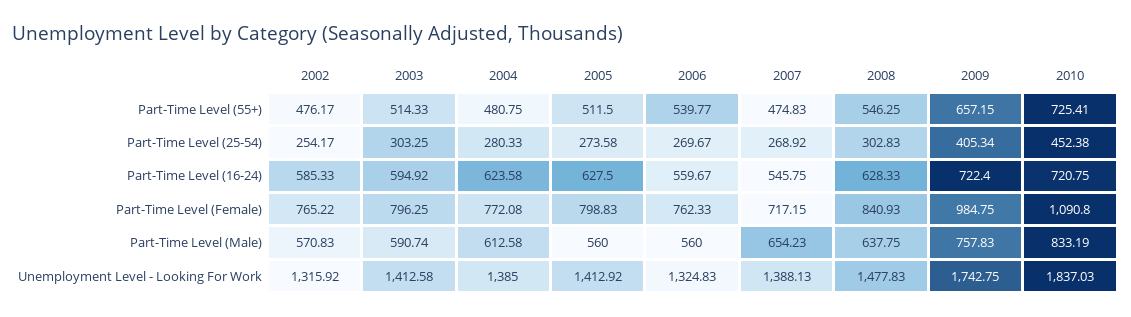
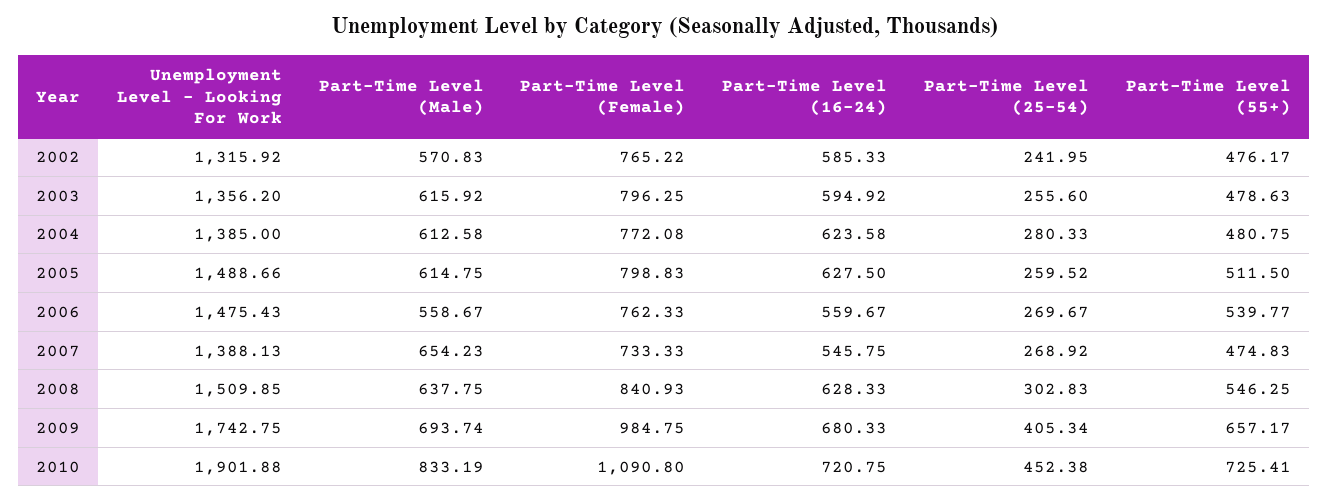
  {
    "2002": {
      "Part-Time Level (55+)": 476.17,
-     "Part-Time Level (25-54)": 254.17,
+     "Part-Time Level (25-54)": 241.95,
      "Part-Time Level (16-24)": 585.33,
      "Part-Time Level (Female)": 765.22,
      "Part-Time Level (Male)": 570.83,
      "Unemployment Level - Looking For Work": 1315.92
    },
    "2003": {
-     "Part-Time Level (55+)": 514.33,
+     "Part-Time Level (55+)": 478.63,
-     "Part-Time Level (25-54)": 303.25,
+     "Part-Time Level (25-54)": 255.6,
      "Part-Time Level (16-24)": 594.92,
      "Part-Time Level (Female)": 796.25,
-     "Part-Time Level (Male)": 590.74,
+     "Part-Time Level (Male)": 615.92,
-     "Unemployment Level - Looking For Work": 1412.58
+     "Unemployment Level - Looking For Work": 1356.2
    },
    "2004": {
      "Part-Time Level (55+)": 480.75,
      "Part-Time Level (25-54)": 280.33,
      "Part-Time Level (16-24)": 623.58,
      "Part-Time Level (Female)": 772.08,
      "Part-Time Level (Male)": 612.58,
      "Unemployment Level - Looking For Work": 1385
    },
    "2005": {
      "Part-Time Level (55+)": 511.5,
-     "Part-Time Level (25-54)": 273.58,
+     "Part-Time Level (25-54)": 259.52,
      "Part-Time Level (16-24)": 627.5,
      "Part-Time Level (Female)": 798.83,
-     "Part-Time Level (Male)": 560,
+     "Part-Time Level (Male)": 614.75,
-     "Unemployment Level - Looking For Work": 1412.92
+     "Unemployment Level - Looking For Work": 1488.66
    },
    "2006": {
      "Part-Time Level (55+)": 539.77,
      "Part-Time Level (25-54)": 269.67,
      "Part-Time Level (16-24)": 559.67,
      "Part-Time Level (Female)": 762.33,
-     "Part-Time Level (Male)": 560,
+     "Part-Time Level (Male)": 558.67,
-     "Unemployment Level - Looking For Work": 1324.83
+     "Unemployment Level - Looking For Work": 1475.43
    },
    "2007": {
      "Part-Time Level (55+)": 474.83,
      "Part-Time Level (25-54)": 268.92,
      "Part-Time Level (16-24)": 545.75,
-     "Part-Time Level (Female)": 717.15,
+     "Part-Time Level (Female)": 733.33,
      "Part-Time Level (Male)": 654.23,
      "Unemployment Level - Looking For Work": 1388.13
    },
    "2008": {
      "Part-Time Level (55+)": 546.25,
      "Part-Time Level (25-54)": 302.83,
      "Part-Time Level (16-24)": 628.33,
      "Part-Time Level (Female)": 840.93,
      "Part-Time Level (Male)": 637.75,
-     "Unemployment Level - Looking For Work": 1477.83
+     "Unemployment Level - Looking For Work": 1509.85
    },
    "2009": {
-     "Part-Time Level (55+)": 657.15,
+     "Part-Time Level (55+)": 657.17,
      "Part-Time Level (25-54)": 405.34,
-     "Part-Time Level (16-24)": 722.4,
+     "Part-Time Level (16-24)": 680.33,
      "Part-Time Level (Female)": 984.75,
-     "Part-Time Level (Male)": 757.83,
+     "Part-Time Level (Male)": 693.74,
      "Unemployment Level - Looking For Work": 1742.75
    },
    "2010": {
      "Part-Time Level (55+)": 725.41,
      "Part-Time Level (25-54)": 452.38,
      "Part-Time Level (16-24)": 720.75,
      "Part-Time Level (Female)": 1090.8,
      "Part-Time Level (Male)": 833.19,
-     "Unemployment Level - Looking For Work": 1837.03
+     "Unemployment Level - Looking For Work": 1901.88
    }
  }

